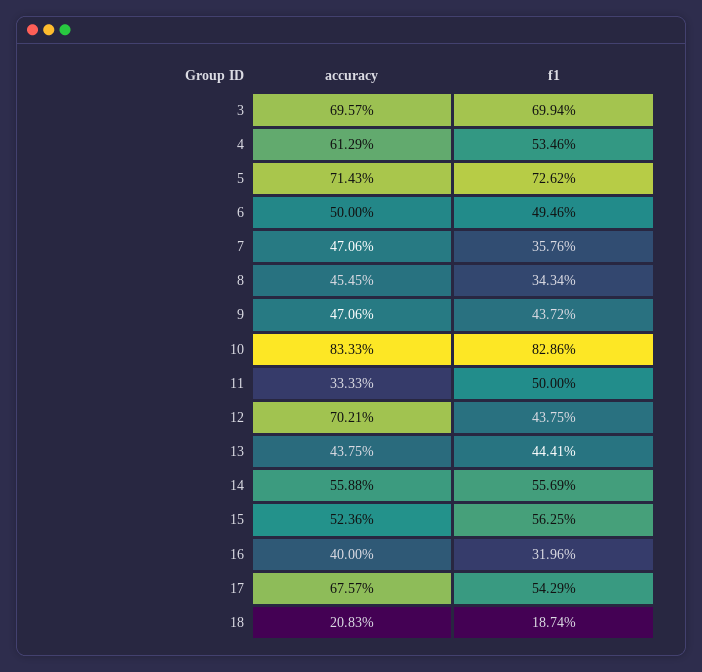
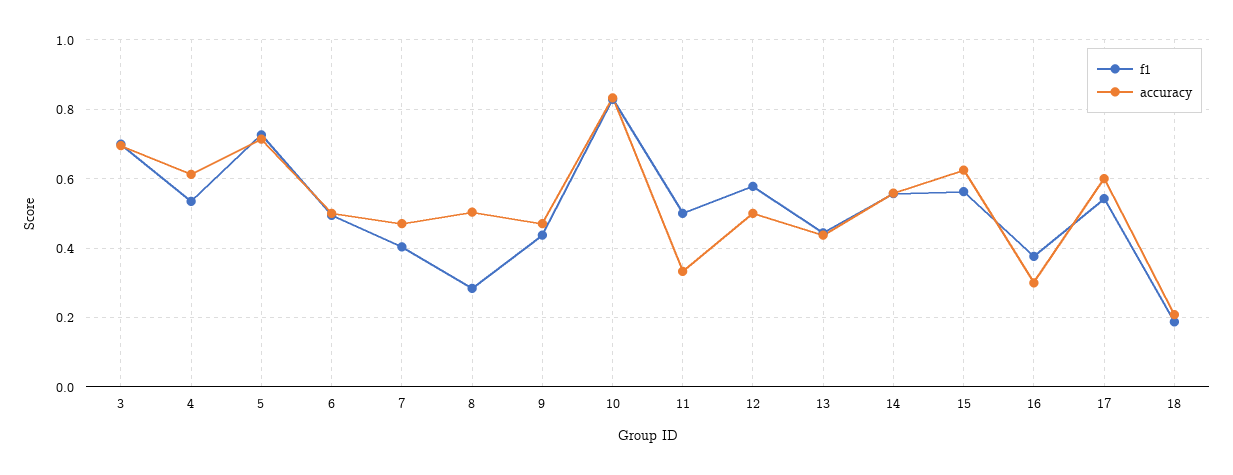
  {
    "accuracy": {
      "3": 0.6957,
      "4": 0.6129,
      "5": 0.7143,
      "6": 0.5,
      "7": 0.4706,
-     "8": 0.4545,
+     "8": 0.5,
      "9": 0.4706,
      "10": 0.8333,
      "11": 0.3333,
-     "12": 0.7021,
+     "12": 0.5,
      "13": 0.4375,
      "14": 0.5588,
-     "15": 0.5236,
+     "15": 0.62,
-     "16": 0.4,
+     "16": 0.3,
-     "17": 0.6757,
+     "17": 0.6,
      "18": 0.2083
    },
    "f1": {
      "3": 0.6994,
      "4": 0.5346,
      "5": 0.7262,
      "6": 0.4946,
-     "7": 0.3576,
+     "7": 0.4,
-     "8": 0.3434,
+     "8": 0.28,
      "9": 0.4372,
      "10": 0.8286,
      "11": 0.5,
-     "12": 0.4375,
+     "12": 0.58,
      "13": 0.4441,
      "14": 0.5569,
      "15": 0.5625,
-     "16": 0.3196,
+     "16": 0.38,
      "17": 0.5429,
      "18": 0.1874
    }
  }

